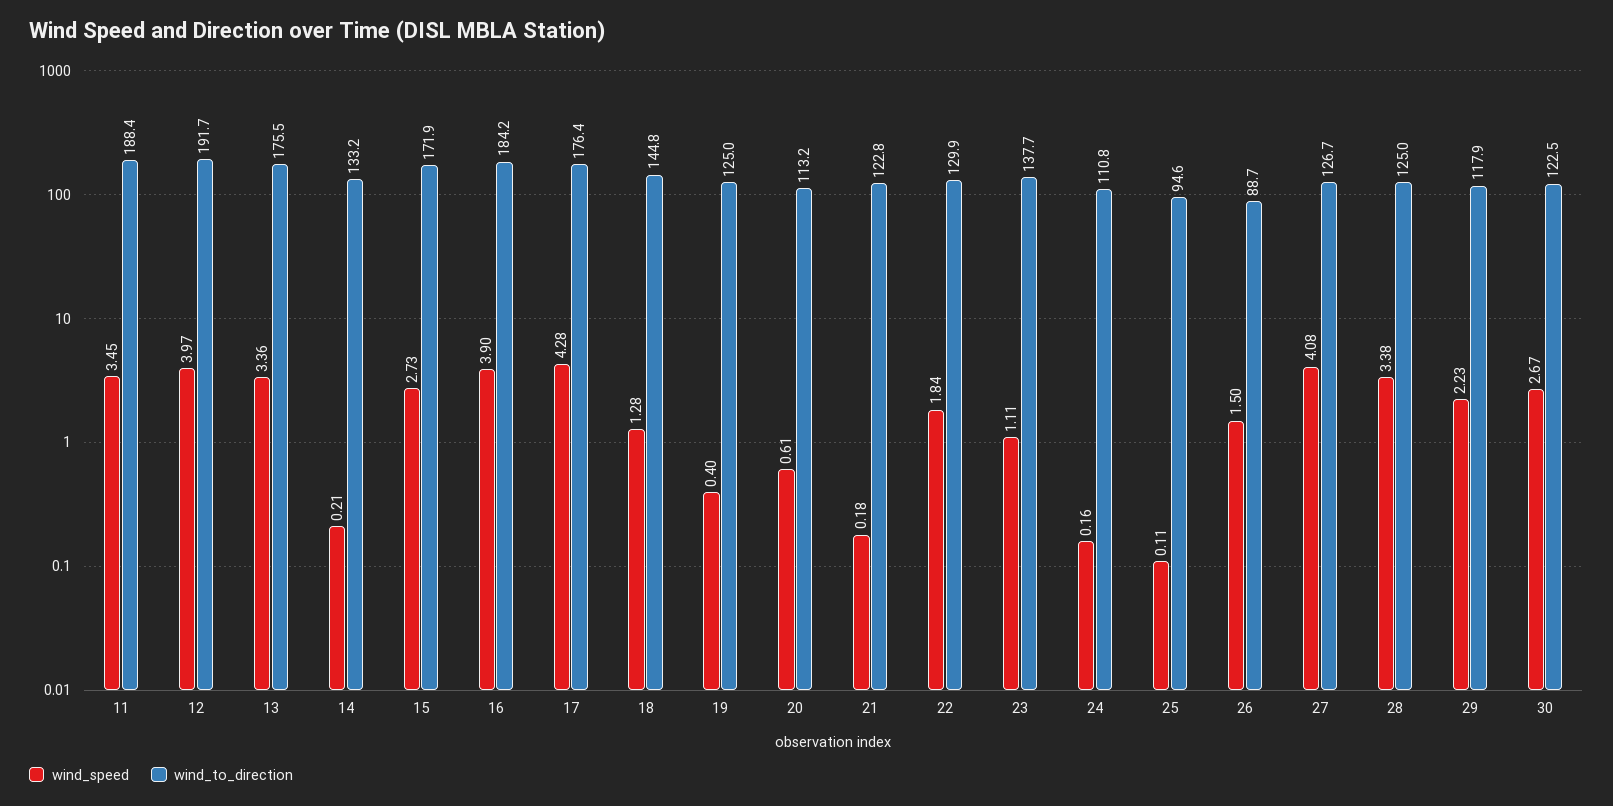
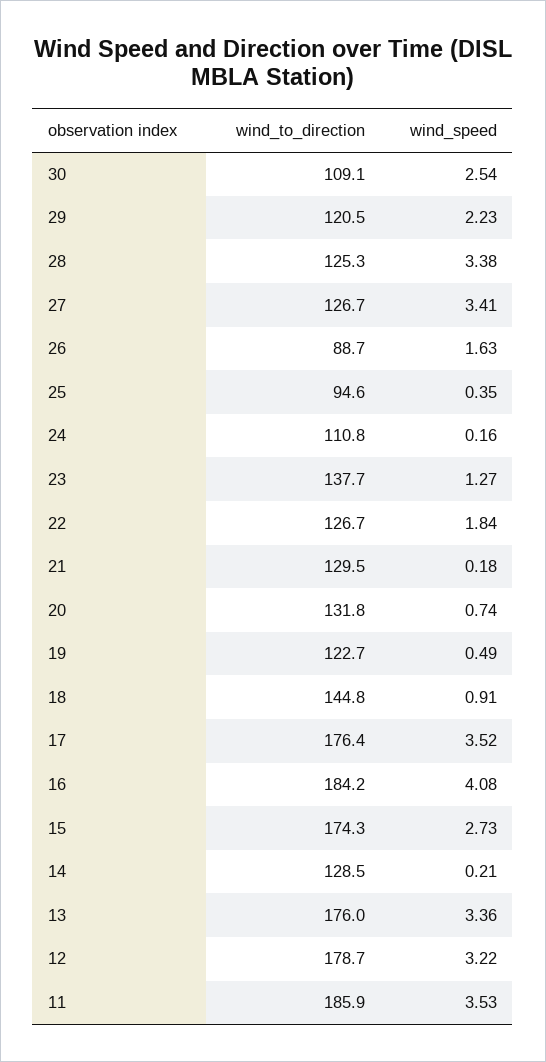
  {
    "wind_speed": {
-     "11": 3.45,
+     "11": 3.53,
-     "12": 3.97,
+     "12": 3.22,
      "13": 3.36,
      "14": 0.21,
      "15": 2.73,
-     "16": 3.9,
+     "16": 4.08,
-     "17": 4.28,
+     "17": 3.52,
-     "18": 1.28,
+     "18": 0.91,
-     "19": 0.4,
+     "19": 0.49,
-     "20": 0.61,
+     "20": 0.74,
      "21": 0.18,
      "22": 1.84,
-     "23": 1.11,
+     "23": 1.27,
      "24": 0.16,
-     "25": 0.11,
+     "25": 0.35,
-     "26": 1.5,
+     "26": 1.63,
-     "27": 4.08,
+     "27": 3.41,
      "28": 3.38,
      "29": 2.23,
-     "30": 2.67
+     "30": 2.54
    },
    "wind_to_direction": {
-     "11": 188.4,
+     "11": 185.9,
-     "12": 191.7,
+     "12": 178.7,
-     "13": 175.5,
+     "13": 176,
-     "14": 133.2,
+     "14": 128.5,
-     "15": 171.9,
+     "15": 174.3,
      "16": 184.2,
      "17": 176.4,
      "18": 144.8,
-     "19": 125,
+     "19": 122.7,
-     "20": 113.2,
+     "20": 131.8,
-     "21": 122.8,
+     "21": 129.5,
-     "22": 129.9,
+     "22": 126.7,
      "23": 137.7,
      "24": 110.8,
      "25": 94.6,
      "26": 88.7,
      "27": 126.7,
-     "28": 125,
+     "28": 125.3,
-     "29": 117.9,
+     "29": 120.5,
-     "30": 122.5
+     "30": 109.1
    }
  }

